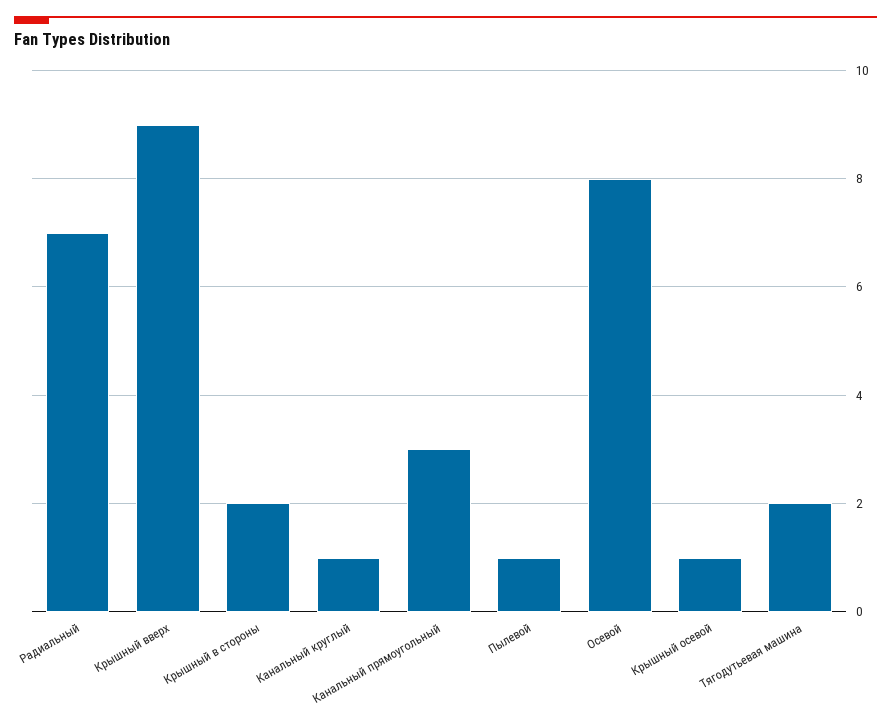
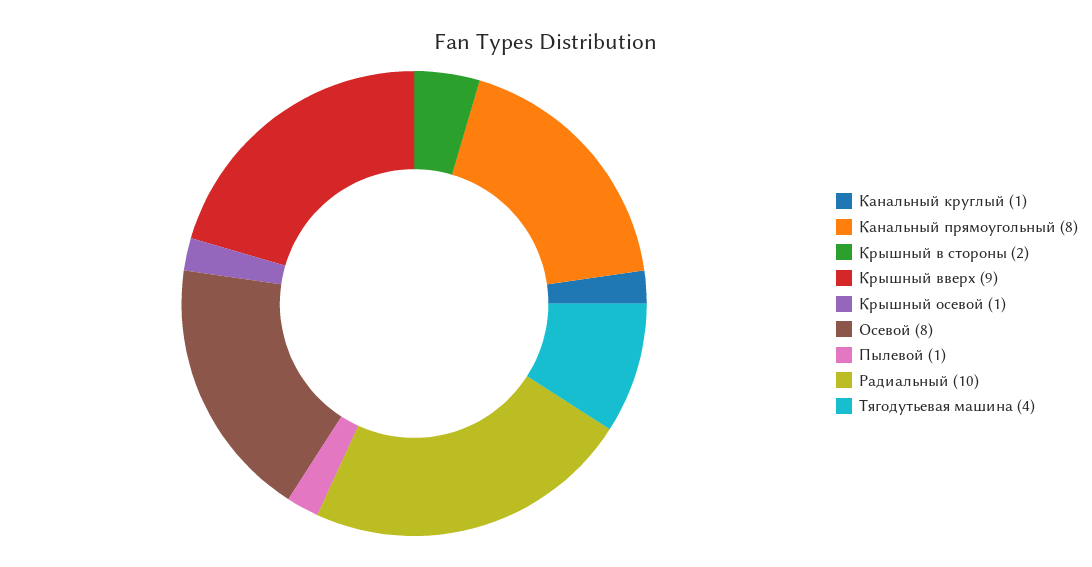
  {
-   "Радиальный": 7,
+   "Радиальный": 10,
    "Крышный вверх": 9,
    "Крышный в стороны": 2,
    "Канальный круглый": 1,
-   "Канальный прямоугольный": 3,
+   "Канальный прямоугольный": 8,
    "Пылевой": 1,
    "Осевой": 8,
    "Крышный осевой": 1,
-   "Тягодутьевая машина": 2
+   "Тягодутьевая машина": 4
  }

